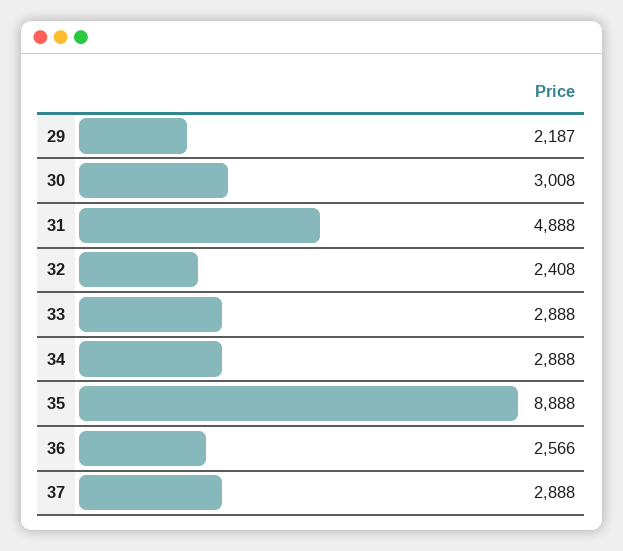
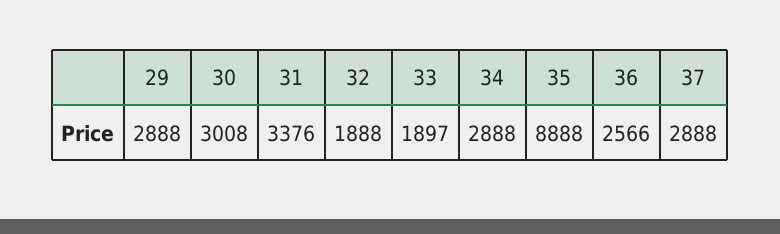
  {
-   "29": 2187,
+   "29": 2888,
    "30": 3008,
-   "31": 4888,
+   "31": 3376,
-   "32": 2408,
+   "32": 1888,
-   "33": 2888,
+   "33": 1897,
    "34": 2888,
    "35": 8888,
    "36": 2566,
    "37": 2888
  }

